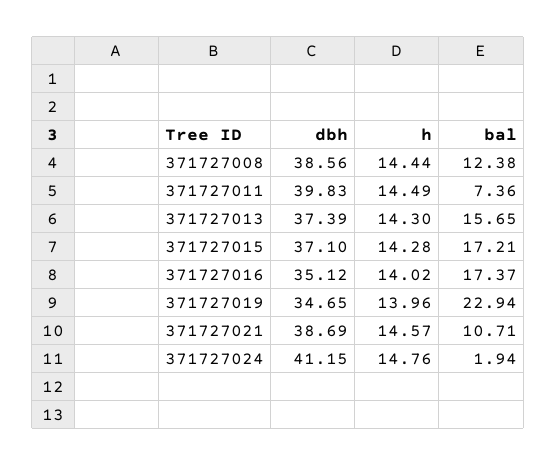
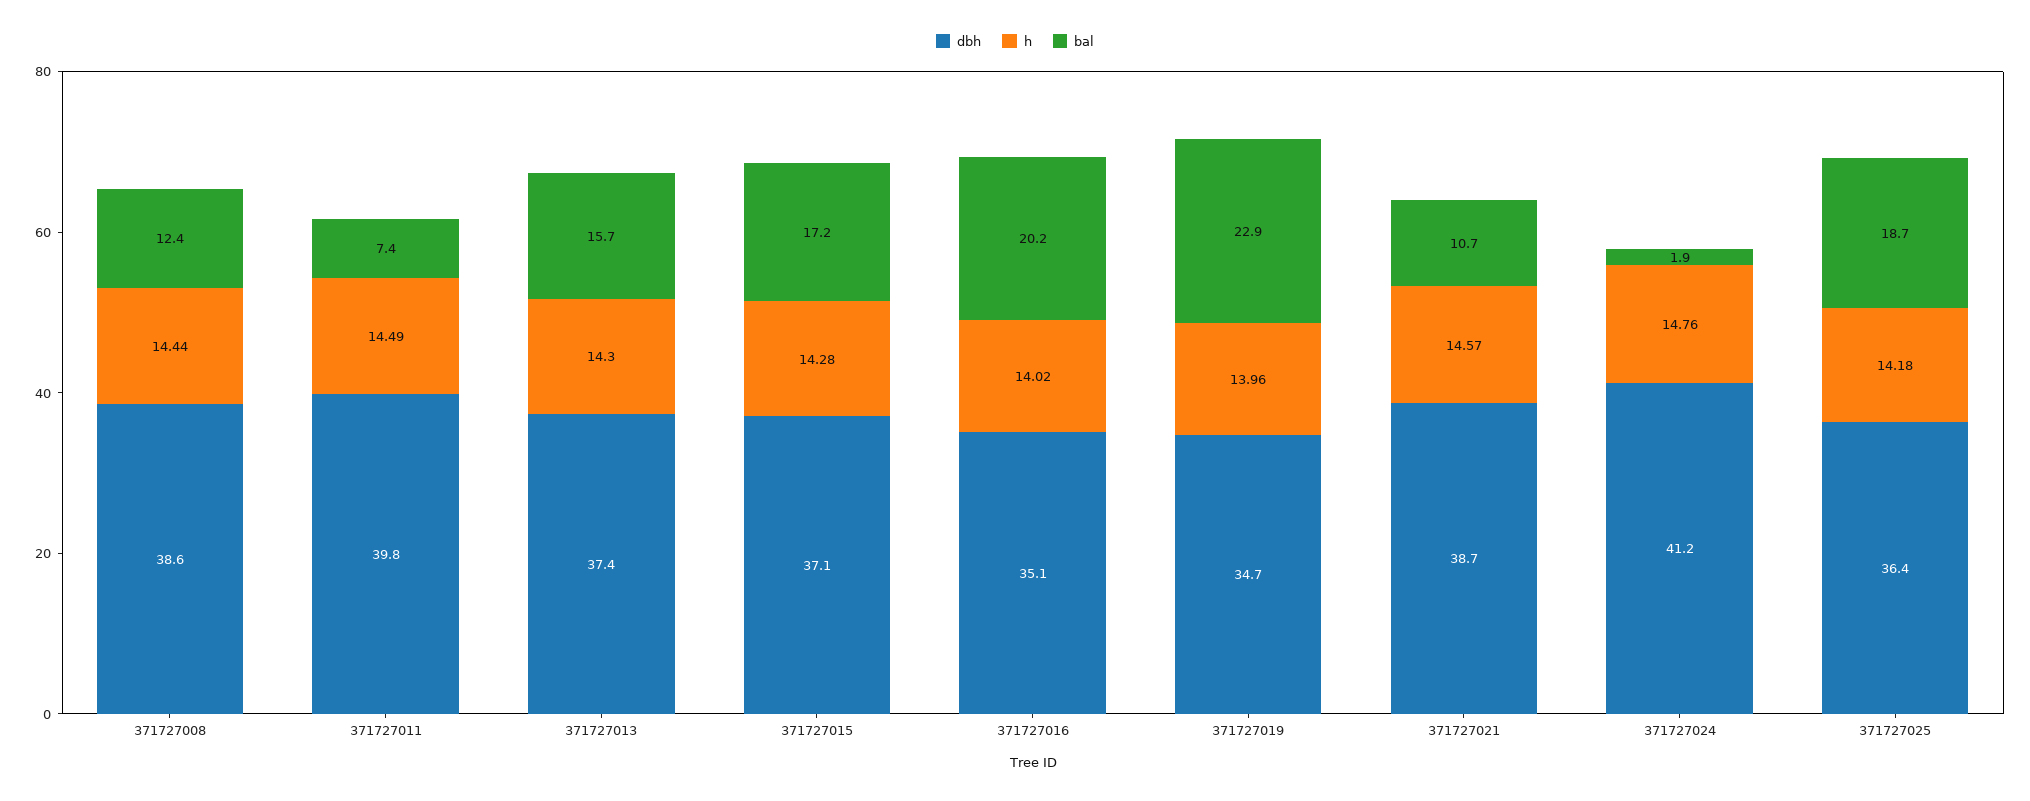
  {
    "dbh": {
      "371727008": 38.56,
      "371727011": 39.83,
      "371727013": 37.39,
      "371727015": 37.1,
      "371727016": 35.12,
      "371727019": 34.65,
      "371727021": 38.69,
-     "371727024": 41.15
+     "371727024": 41.15,
+     "371727025": 36.4
    },
    "h": {
      "371727008": 14.44,
      "371727011": 14.49,
      "371727013": 14.3,
      "371727015": 14.28,
      "371727016": 14.02,
      "371727019": 13.96,
      "371727021": 14.57,
-     "371727024": 14.76
+     "371727024": 14.76,
+     "371727025": 14.18
    },
    "bal": {
      "371727008": 12.38,
      "371727011": 7.36,
      "371727013": 15.65,
      "371727015": 17.21,
-     "371727016": 17.37,
+     "371727016": 20.2,
      "371727019": 22.94,
      "371727021": 10.71,
-     "371727024": 1.94
+     "371727024": 1.94,
+     "371727025": 18.7
    }
  }

